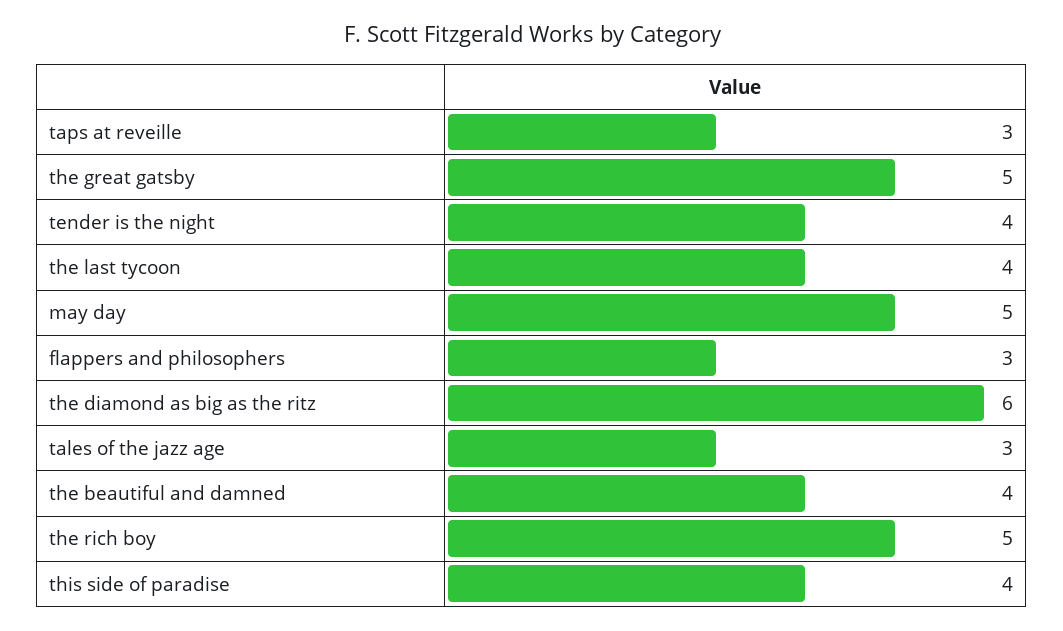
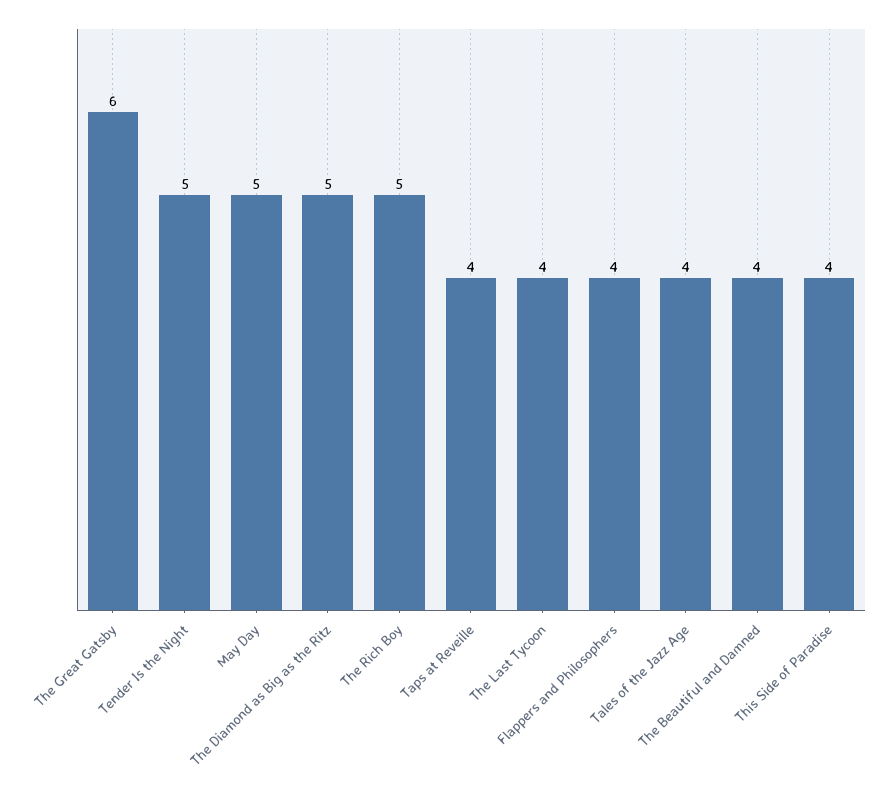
  {
-   "taps at reveille": 3,
+   "taps at reveille": 4,
-   "the great gatsby": 5,
+   "the great gatsby": 6,
-   "tender is the night": 4,
+   "tender is the night": 5,
    "the last tycoon": 4,
    "may day": 5,
-   "flappers and philosophers": 3,
+   "flappers and philosophers": 4,
-   "the diamond as big as the ritz": 6,
+   "the diamond as big as the ritz": 5,
-   "tales of the jazz age": 3,
+   "tales of the jazz age": 4,
    "the beautiful and damned": 4,
    "the rich boy": 5,
    "this side of paradise": 4
  }

